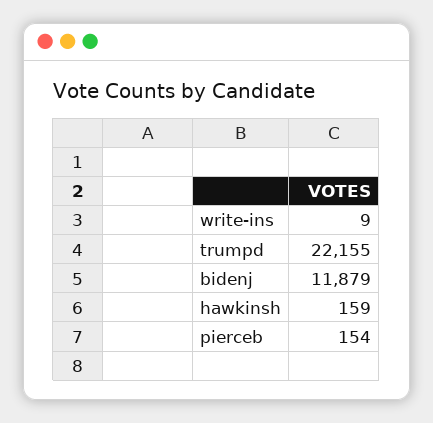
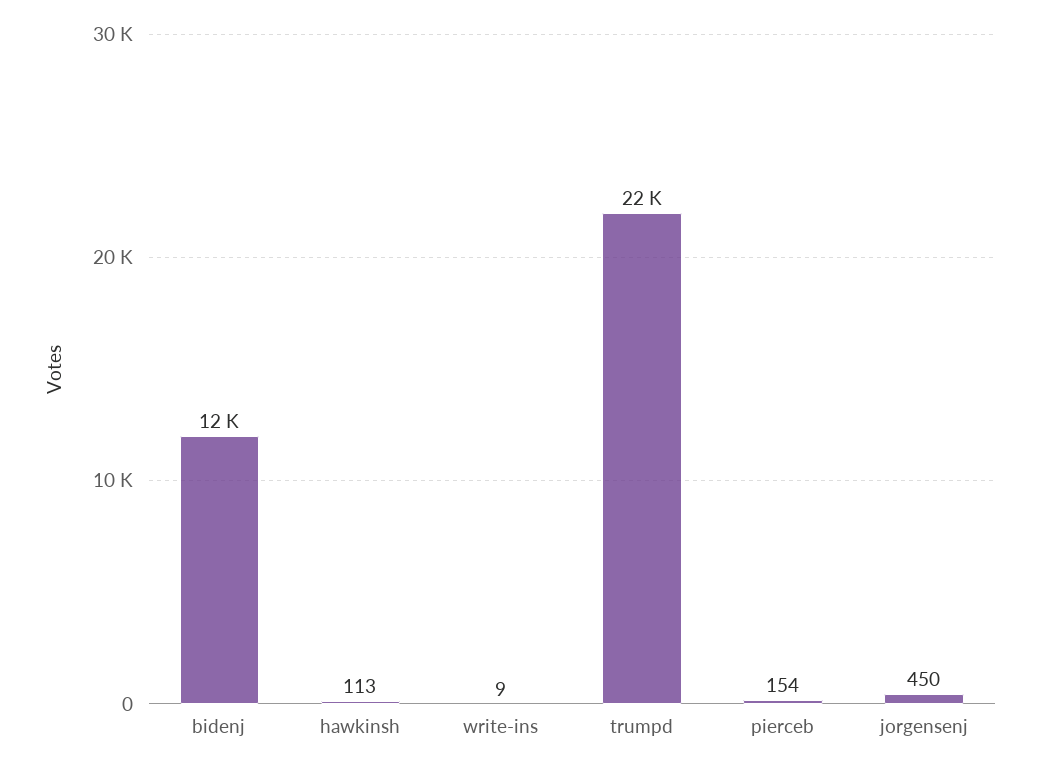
  {
    "write-ins": 9,
    "trumpd": 22155,
    "bidenj": 11879,
-   "hawkinsh": 159,
+   "hawkinsh": 113,
-   "pierceb": 154
+   "pierceb": 154,
+   "jorgensenj": 450
  }

